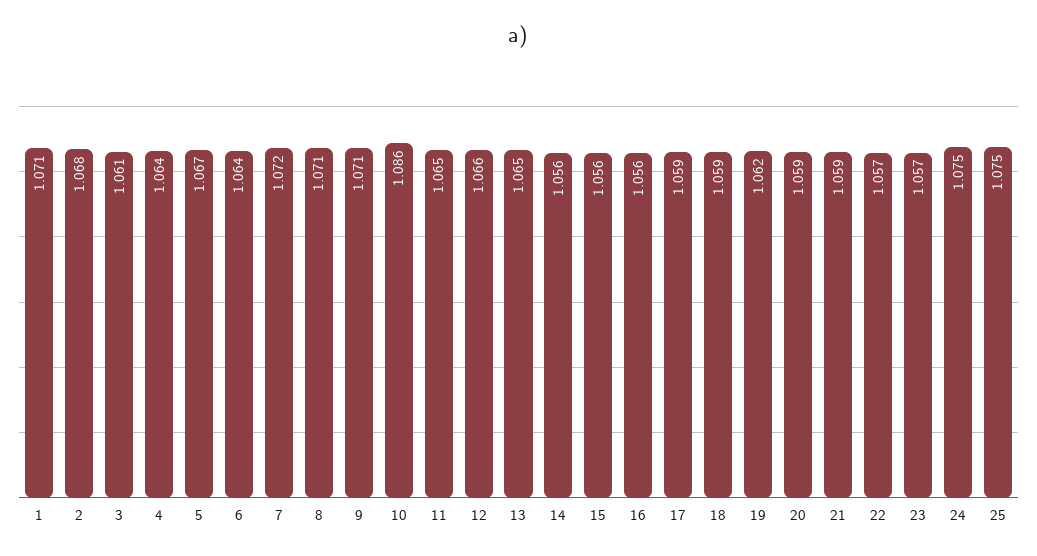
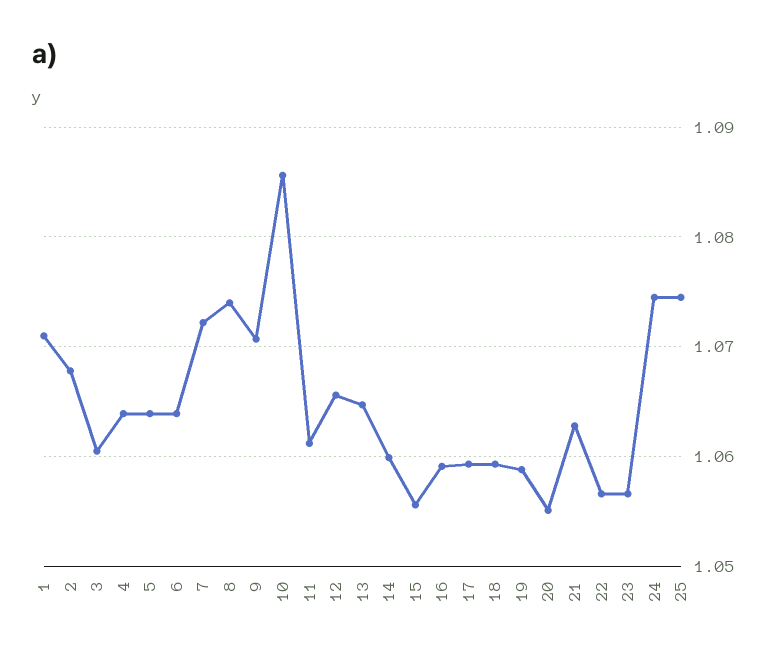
  {
    "1": 1.071,
    "2": 1.068,
    "3": 1.061,
    "4": 1.064,
-   "5": 1.067,
+   "5": 1.064,
    "6": 1.064,
    "7": 1.072,
-   "8": 1.071,
+   "8": 1.074,
    "9": 1.071,
    "10": 1.086,
-   "11": 1.065,
+   "11": 1.061,
    "12": 1.066,
    "13": 1.065,
-   "14": 1.056,
+   "14": 1.06,
    "15": 1.056,
-   "16": 1.056,
+   "16": 1.059,
    "17": 1.059,
    "18": 1.059,
-   "19": 1.062,
+   "19": 1.059,
-   "20": 1.059,
+   "20": 1.055,
-   "21": 1.059,
+   "21": 1.063,
    "22": 1.057,
    "23": 1.057,
    "24": 1.075,
    "25": 1.075
  }

